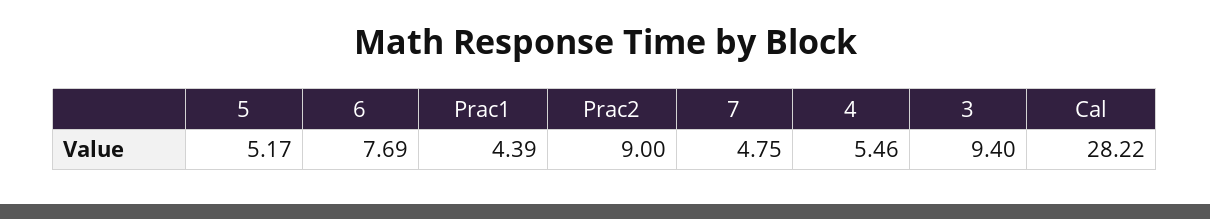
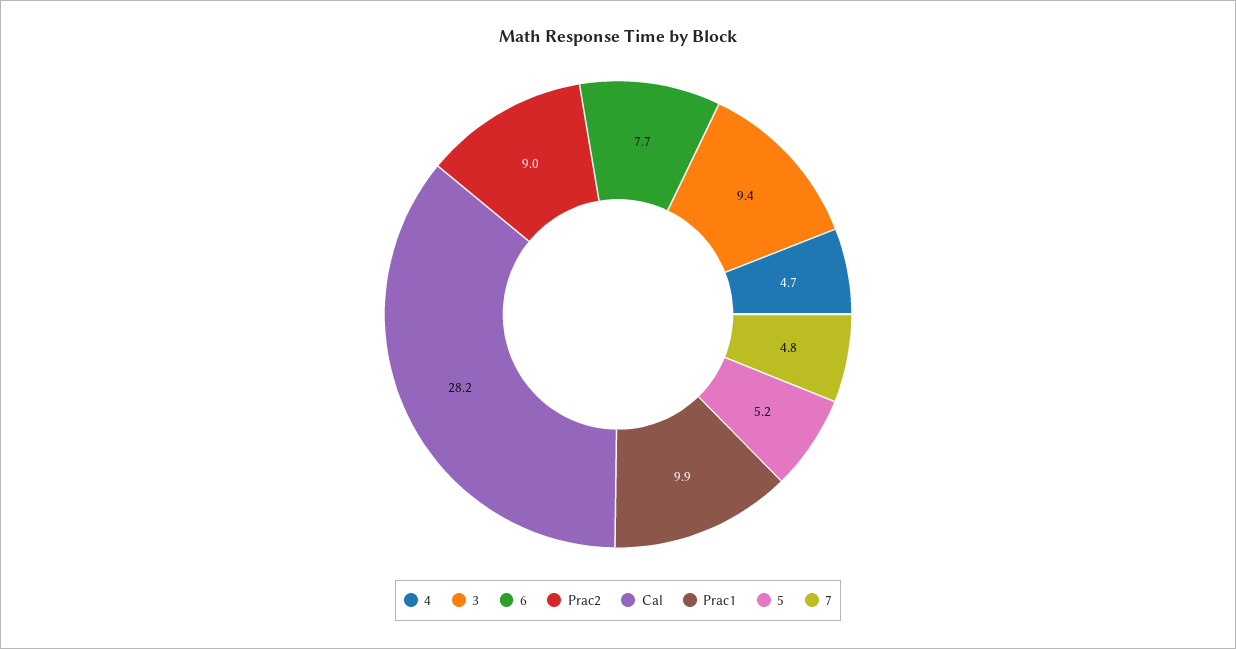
  {
    "5": 5.17,
    "6": 7.69,
-   "Prac1": 4.39,
+   "Prac1": 9.9,
    "Prac2": 9,
    "7": 4.75,
-   "4": 5.46,
+   "4": 4.7,
    "3": 9.4,
    "Cal": 28.22
  }

